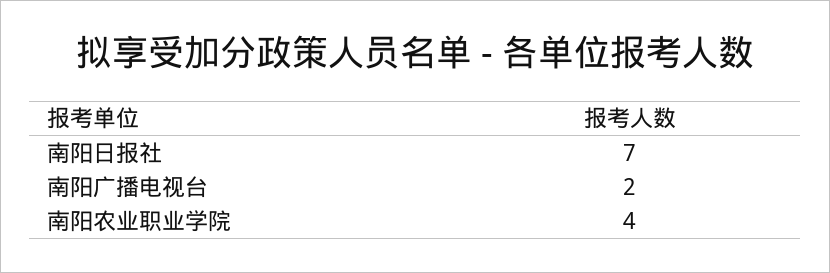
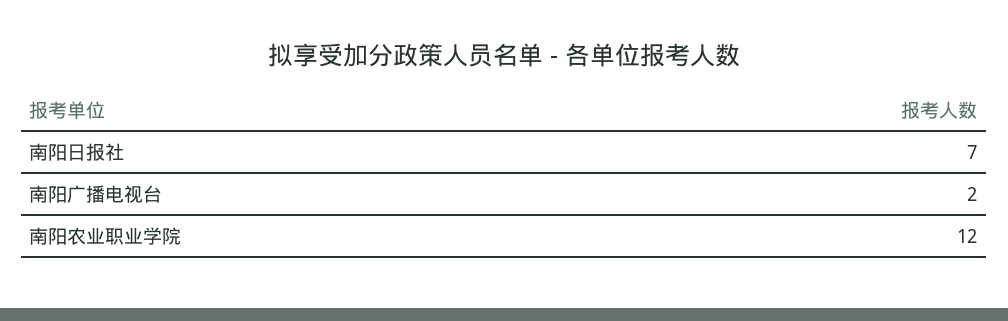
  {
    "南阳日报社": 7,
    "南阳广播电视台": 2,
-   "南阳农业职业学院": 4
+   "南阳农业职业学院": 12
  }

